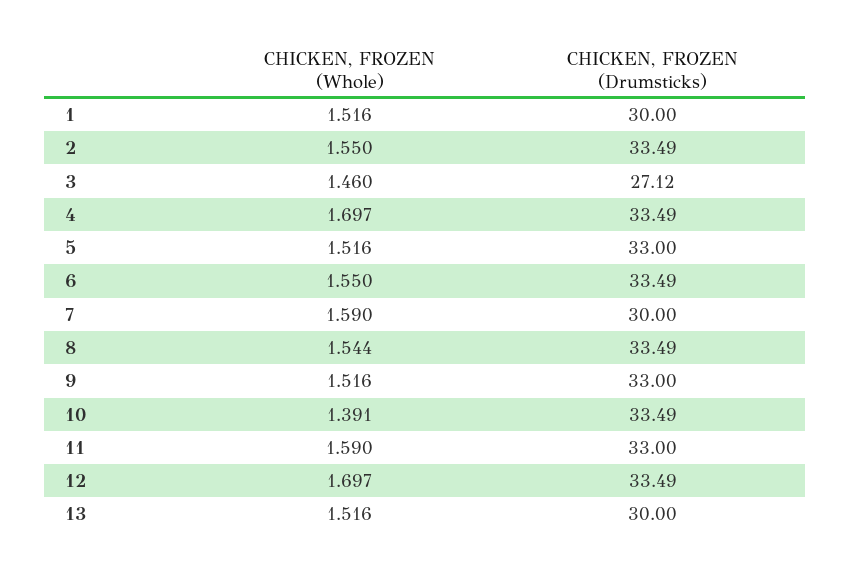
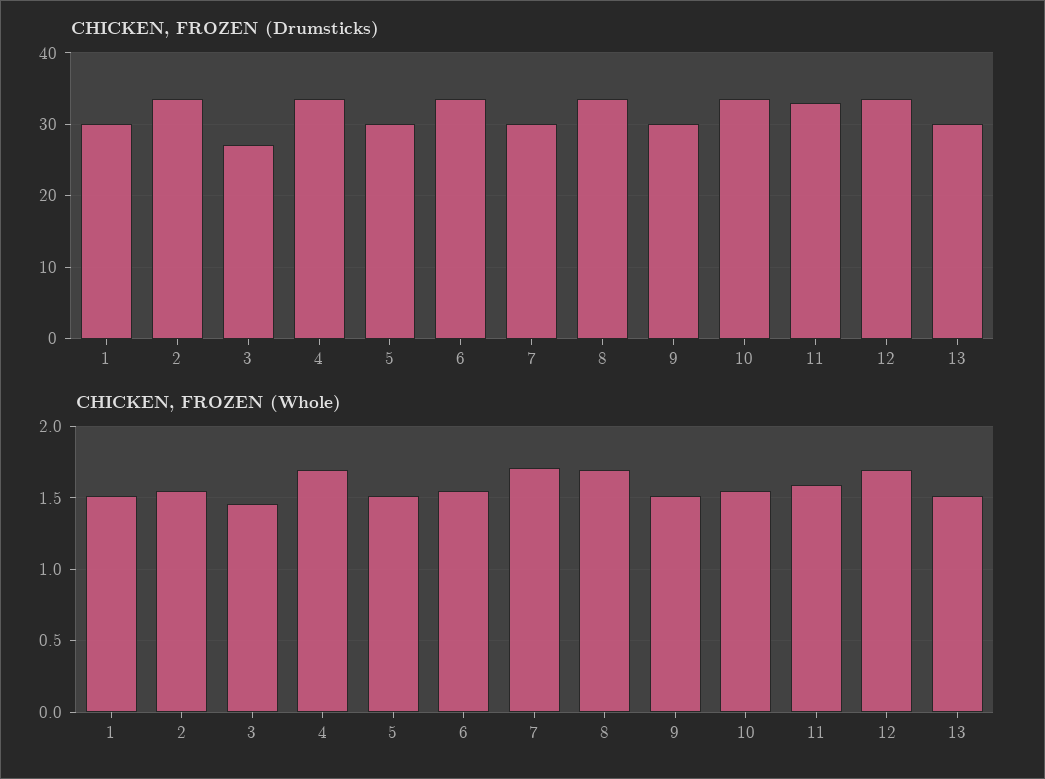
  {
    "CHICKEN, FROZEN (Whole)": {
      "1": 1.516,
      "2": 1.55,
      "3": 1.46,
      "4": 1.697,
      "5": 1.516,
      "6": 1.55,
-     "7": 1.59,
+     "7": 1.7,
-     "8": 1.544,
+     "8": 1.7,
      "9": 1.516,
-     "10": 1.391,
+     "10": 1.55,
      "11": 1.59,
      "12": 1.697,
      "13": 1.516
    },
    "CHICKEN, FROZEN (Drumsticks)": {
      "1": 30,
      "2": 33.49,
      "3": 27.12,
      "4": 33.49,
-     "5": 33,
+     "5": 30,
      "6": 33.49,
      "7": 30,
      "8": 33.49,
-     "9": 33,
+     "9": 30,
      "10": 33.49,
      "11": 33,
      "12": 33.49,
      "13": 30
    }
  }

